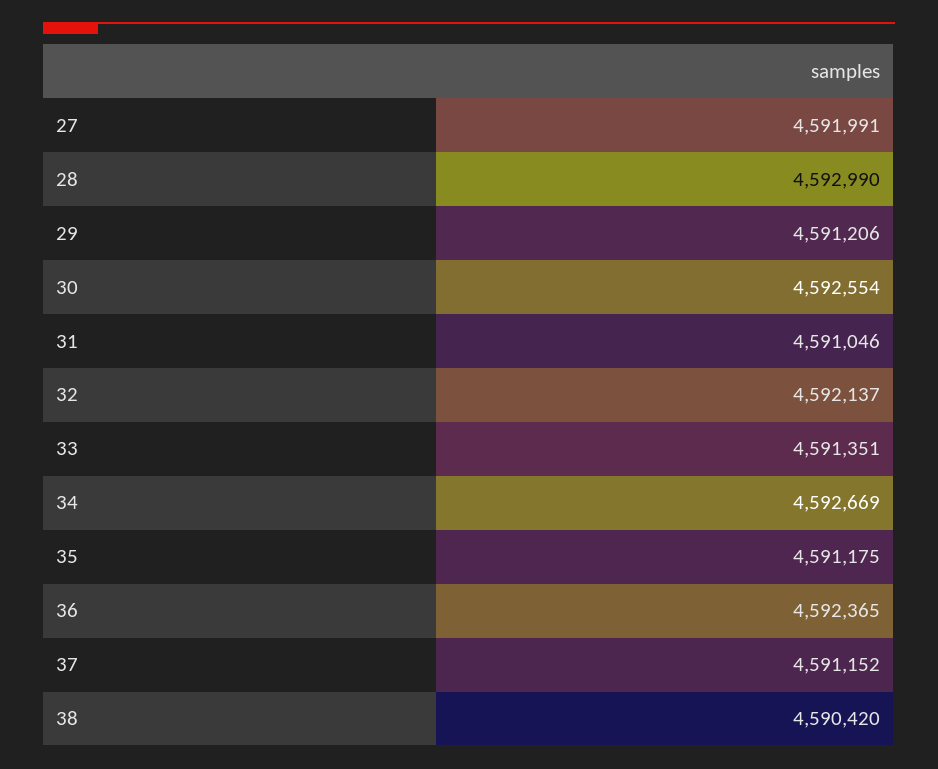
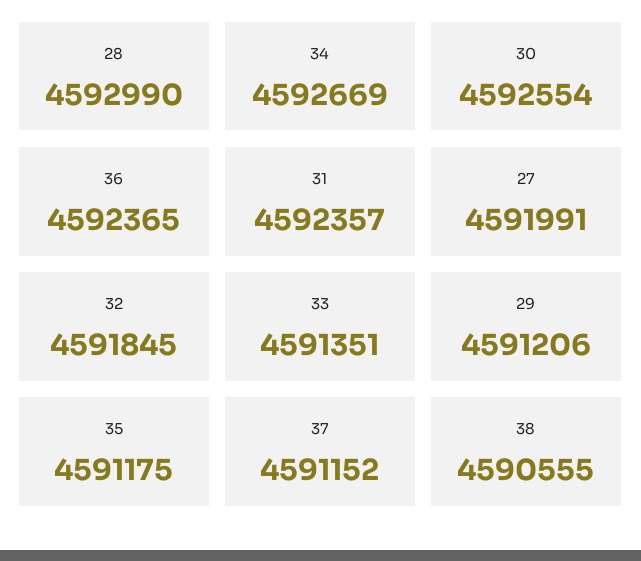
  {
    "27": 4591991,
    "28": 4592990,
    "29": 4591206,
    "30": 4592554,
-   "31": 4591046,
+   "31": 4592357,
-   "32": 4592137,
+   "32": 4591845,
    "33": 4591351,
    "34": 4592669,
    "35": 4591175,
    "36": 4592365,
    "37": 4591152,
-   "38": 4590420
+   "38": 4590555
  }

